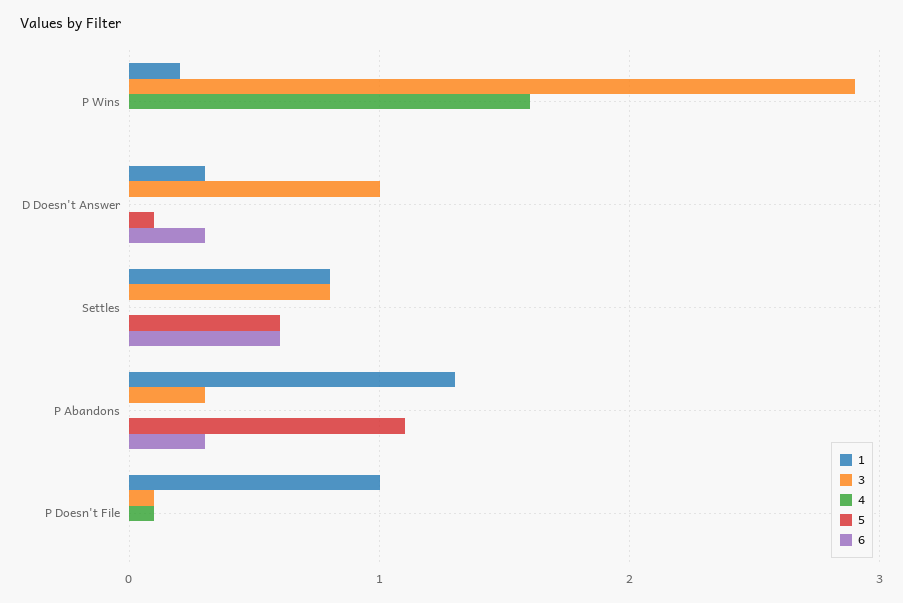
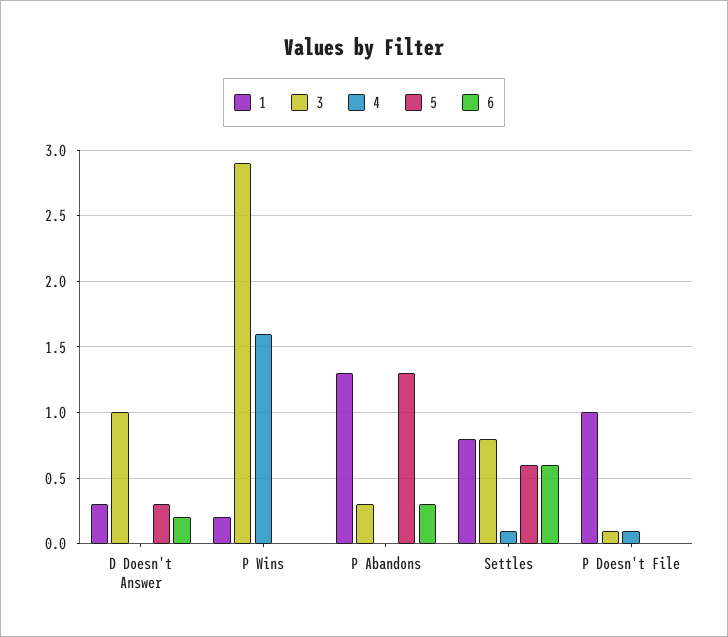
  {
    "1": {
      "P Wins": 0.2,
      "D Doesn't Answer": 0.3,
      "Settles": 0.8,
      "P Abandons": 1.3,
      "P Doesn't File": 1
    },
    "3": {
      "P Wins": 2.9,
      "D Doesn't Answer": 1,
      "Settles": 0.8,
      "P Abandons": 0.3,
      "P Doesn't File": 0.1
    },
    "4": {
      "P Wins": 1.6,
      "D Doesn't Answer": 0,
-     "Settles": 0,
+     "Settles": 0.1,
      "P Abandons": 0,
      "P Doesn't File": 0.1
    },
    "5": {
      "P Wins": 0,
-     "D Doesn't Answer": 0.1,
+     "D Doesn't Answer": 0.3,
      "Settles": 0.6,
-     "P Abandons": 1.1,
+     "P Abandons": 1.3,
      "P Doesn't File": 0
    },
    "6": {
      "P Wins": 0,
-     "D Doesn't Answer": 0.3,
+     "D Doesn't Answer": 0.2,
      "Settles": 0.6,
      "P Abandons": 0.3,
      "P Doesn't File": 0
    }
  }

